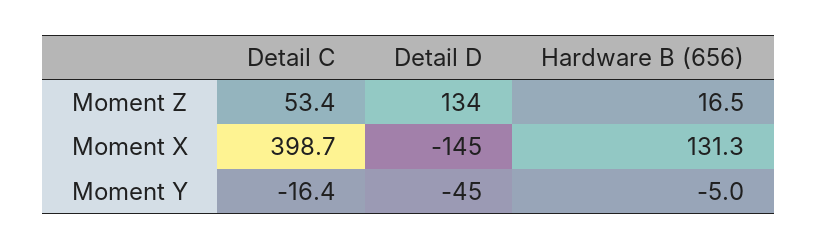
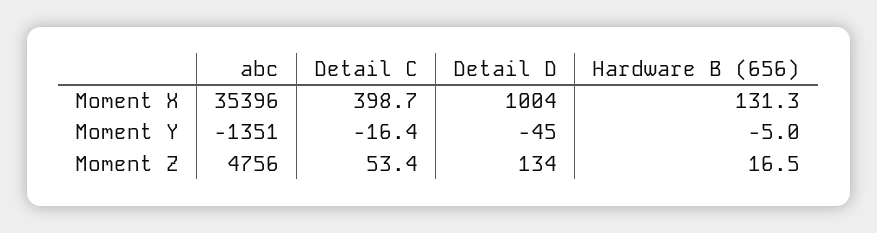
  {
    "Detail C": {
      "Moment Z": 53.4,
      "Moment X": 398.7,
      "Moment Y": -16.4
    },
    "Detail D": {
      "Moment Z": 134,
-     "Moment X": -145,
+     "Moment X": 1004,
      "Moment Y": -45
    },
    "Hardware B (656)": {
      "Moment Z": 16.5,
      "Moment X": 131.3,
      "Moment Y": -5
-   }
+   },
+   "abc": {
+     "Moment X": 35396,
+     "Moment Y": -1351,
+     "Moment Z": 4756
+   }
  }

